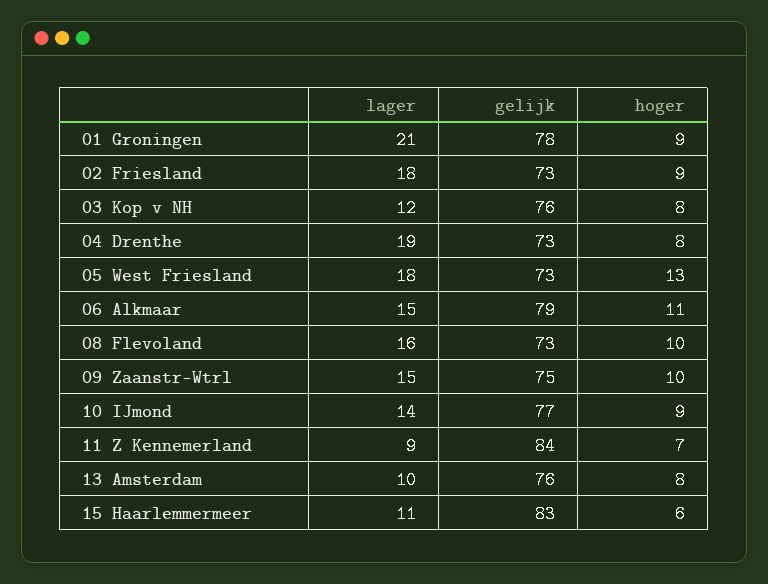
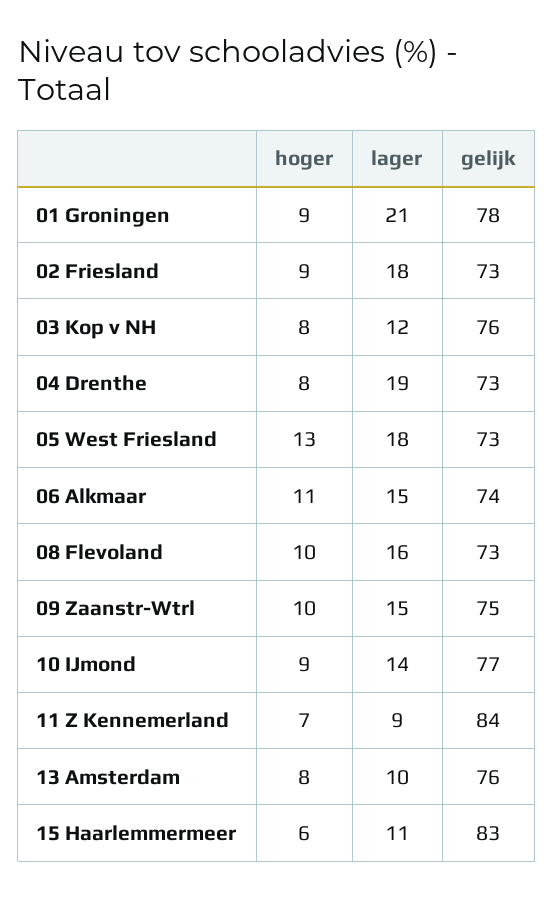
  {
    "lager": {
      "01 Groningen": 21,
      "02 Friesland": 18,
      "03 Kop v NH": 12,
      "04 Drenthe": 19,
      "05 West Friesland": 18,
      "06 Alkmaar": 15,
      "08 Flevoland": 16,
      "09 Zaanstr-Wtrl": 15,
      "10 IJmond": 14,
      "11 Z Kennemerland": 9,
      "13 Amsterdam": 10,
      "15 Haarlemmermeer": 11
    },
    "gelijk": {
      "01 Groningen": 78,
      "02 Friesland": 73,
      "03 Kop v NH": 76,
      "04 Drenthe": 73,
      "05 West Friesland": 73,
-     "06 Alkmaar": 79,
+     "06 Alkmaar": 74,
      "08 Flevoland": 73,
      "09 Zaanstr-Wtrl": 75,
      "10 IJmond": 77,
      "11 Z Kennemerland": 84,
      "13 Amsterdam": 76,
      "15 Haarlemmermeer": 83
    },
    "hoger": {
      "01 Groningen": 9,
      "02 Friesland": 9,
      "03 Kop v NH": 8,
      "04 Drenthe": 8,
      "05 West Friesland": 13,
      "06 Alkmaar": 11,
      "08 Flevoland": 10,
      "09 Zaanstr-Wtrl": 10,
      "10 IJmond": 9,
      "11 Z Kennemerland": 7,
      "13 Amsterdam": 8,
      "15 Haarlemmermeer": 6
    }
  }

